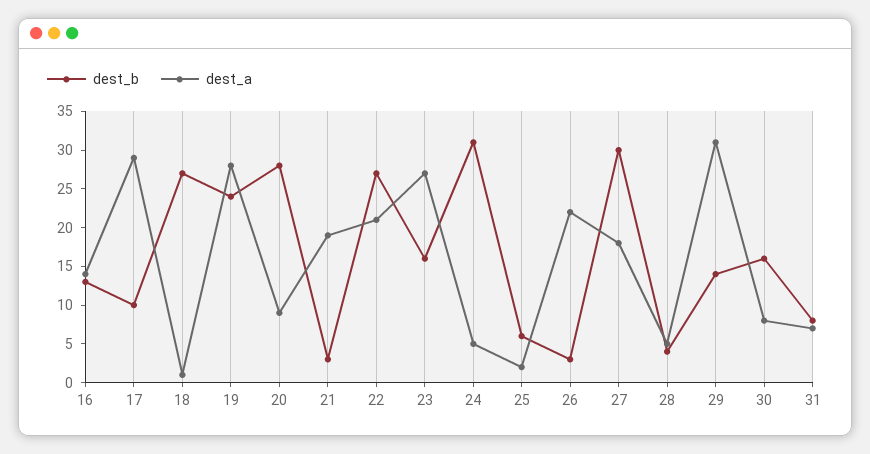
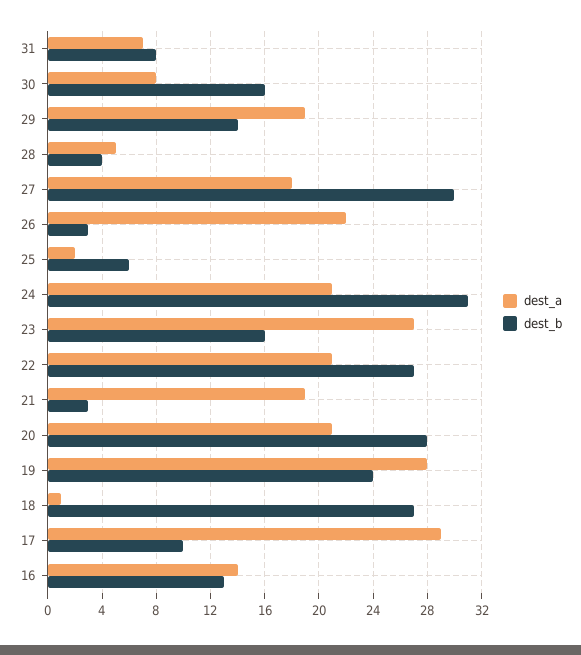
  {
    "dest_b": {
      "16": 13,
      "17": 10,
      "18": 27,
      "19": 24,
      "20": 28,
      "21": 3,
      "22": 27,
      "23": 16,
      "24": 31,
      "25": 6,
      "26": 3,
      "27": 30,
      "28": 4,
      "29": 14,
      "30": 16,
      "31": 8
    },
    "dest_a": {
      "16": 14,
      "17": 29,
      "18": 1,
      "19": 28,
-     "20": 10,
+     "20": 21,
      "21": 19,
      "22": 21,
      "23": 27,
-     "24": 5,
+     "24": 21,
      "25": 2,
      "26": 22,
      "27": 18,
      "28": 5,
-     "29": 30,
+     "29": 19,
      "30": 8,
      "31": 7
    }
  }

